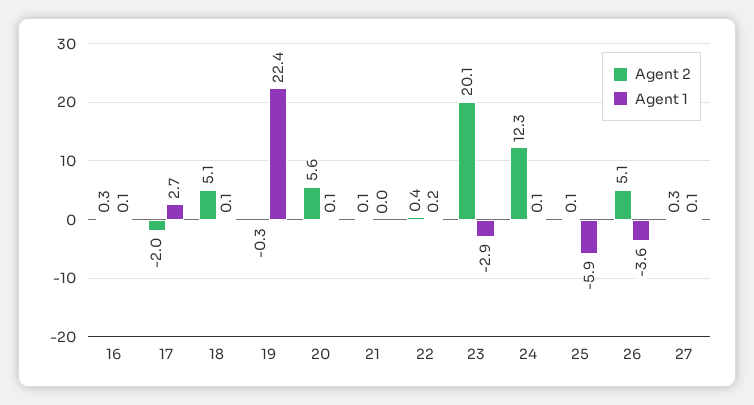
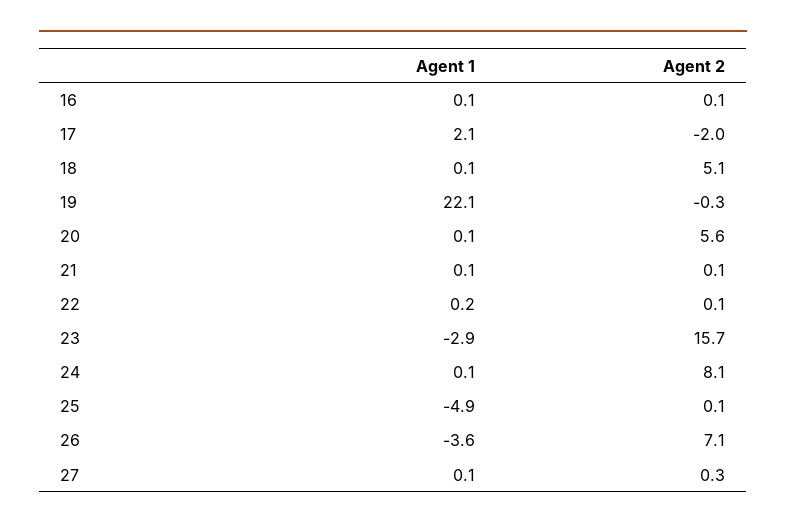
  {
    "Agent 2": {
-     "16": 0.3,
+     "16": 0.1,
      "17": -2,
      "18": 5.1,
      "19": -0.3,
      "20": 5.6,
      "21": 0.1,
-     "22": 0.4,
+     "22": 0.1,
-     "23": 20.1,
+     "23": 15.7,
-     "24": 12.3,
+     "24": 8.1,
      "25": 0.1,
-     "26": 5.1,
+     "26": 7.1,
      "27": 0.3
    },
    "Agent 1": {
      "16": 0.1,
-     "17": 2.7,
+     "17": 2.1,
      "18": 0.1,
-     "19": 22.4,
+     "19": 22.1,
      "20": 0.1,
-     "21": 0,
+     "21": 0.1,
      "22": 0.2,
      "23": -2.9,
      "24": 0.1,
-     "25": -5.9,
+     "25": -4.9,
      "26": -3.6,
      "27": 0.1
    }
  }

